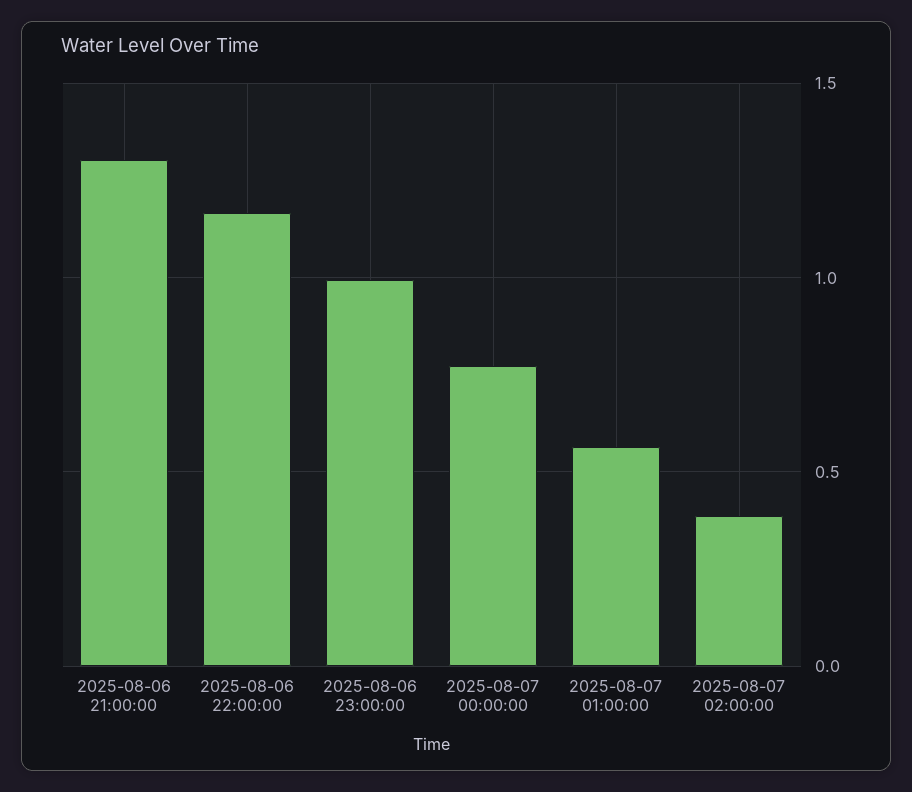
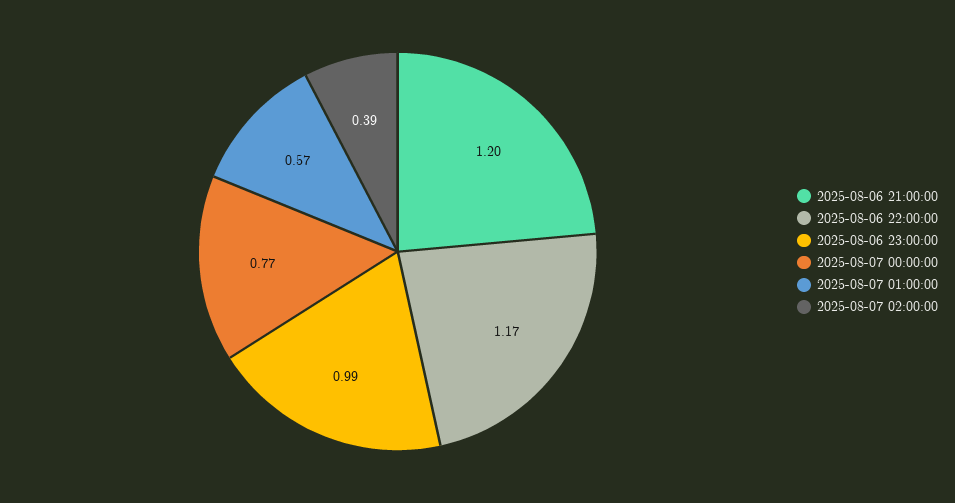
  {
-   "2025-08-06 21:00:00": 1.3,
+   "2025-08-06 21:00:00": 1.2,
    "2025-08-06 22:00:00": 1.17,
    "2025-08-06 23:00:00": 0.99,
    "2025-08-07 00:00:00": 0.77,
    "2025-08-07 01:00:00": 0.57,
    "2025-08-07 02:00:00": 0.39
  }

